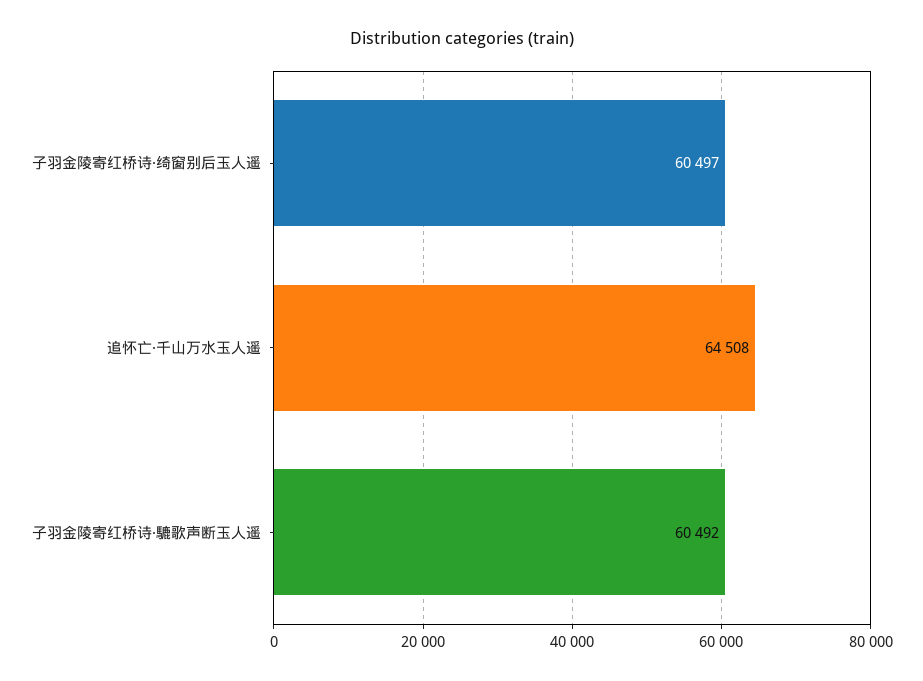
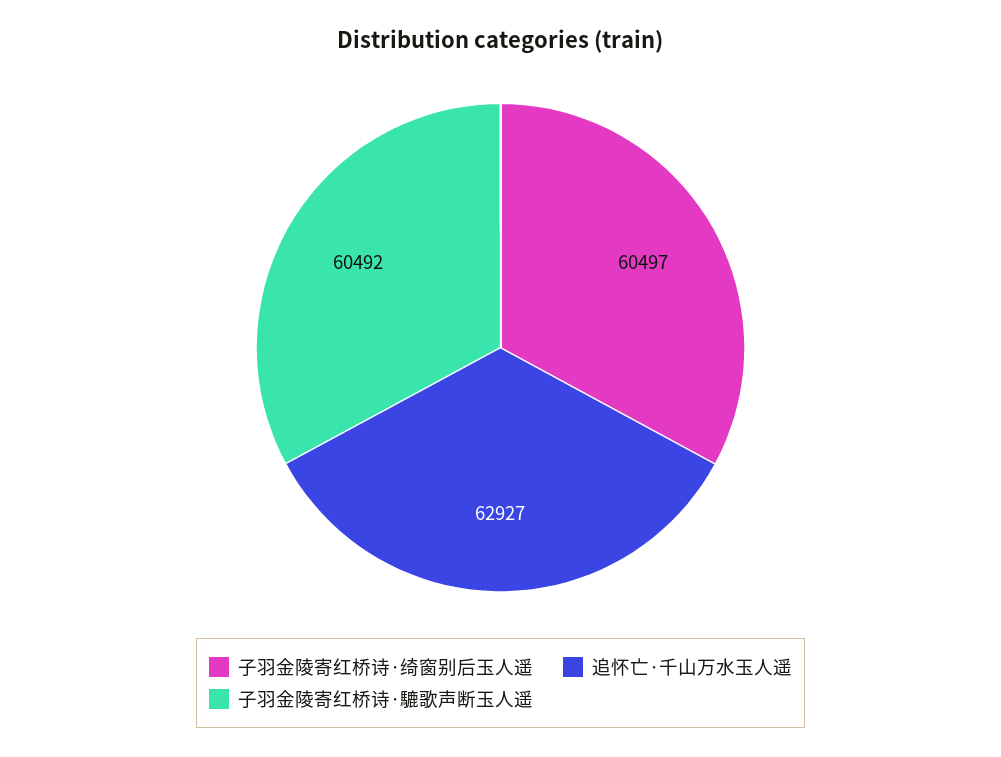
  {
    "子羽金陵寄红桥诗·绮窗别后玉人遥": 60497,
-   "追怀亡·千山万水玉人遥": 64508,
+   "追怀亡·千山万水玉人遥": 62927,
    "子羽金陵寄红桥诗·騼歌声断玉人遥": 60492
  }

